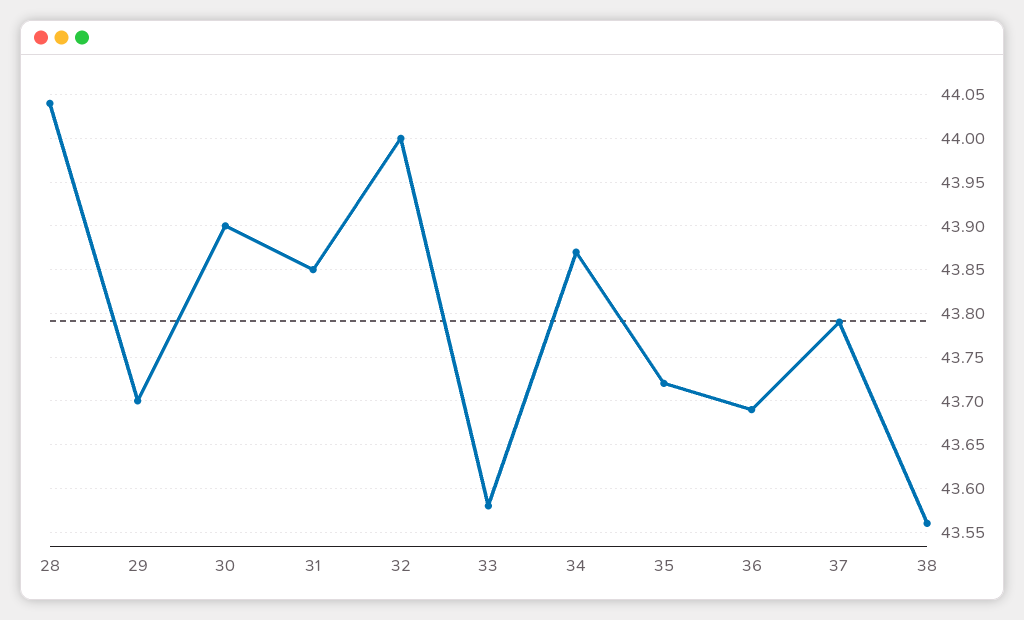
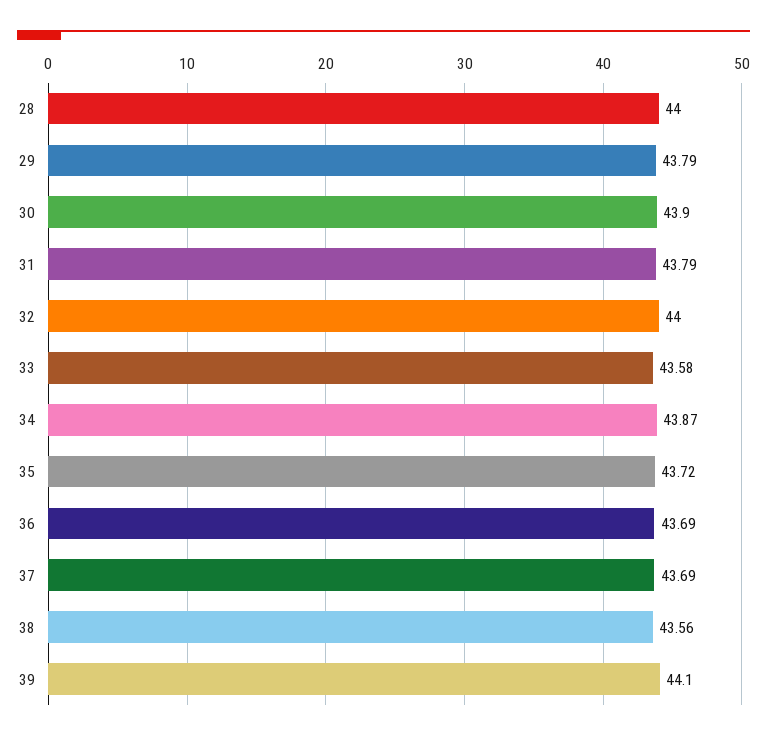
  {
-   "28": 44.04,
+   "28": 44,
-   "29": 43.7,
+   "29": 43.79,
    "30": 43.9,
-   "31": 43.85,
+   "31": 43.79,
    "32": 44,
    "33": 43.58,
    "34": 43.87,
    "35": 43.72,
    "36": 43.69,
-   "37": 43.79,
+   "37": 43.69,
-   "38": 43.56
+   "38": 43.56,
+   "39": 44.1
  }

